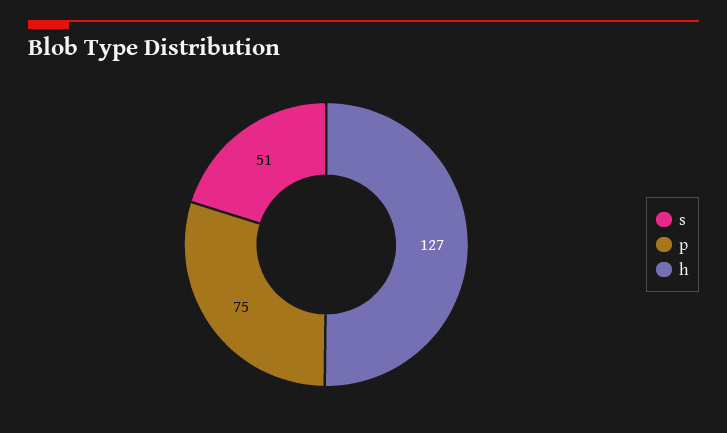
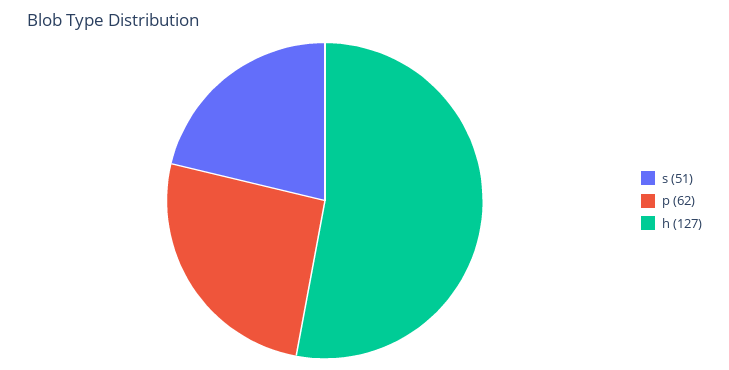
  {
    "s": 51,
-   "p": 75,
+   "p": 62,
    "h": 127
  }

